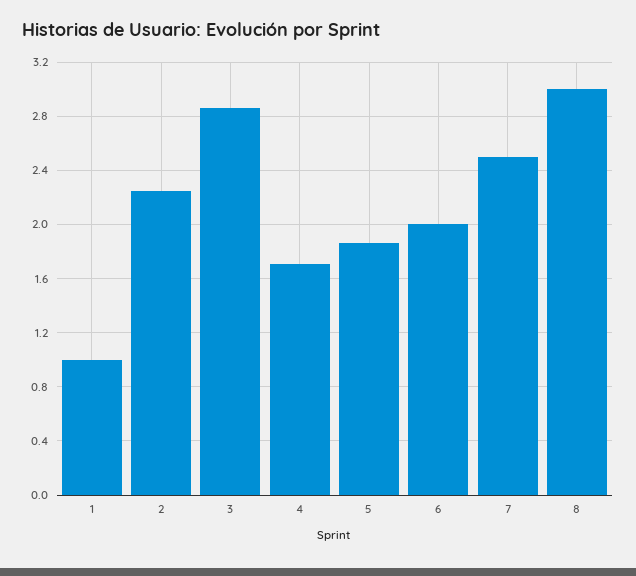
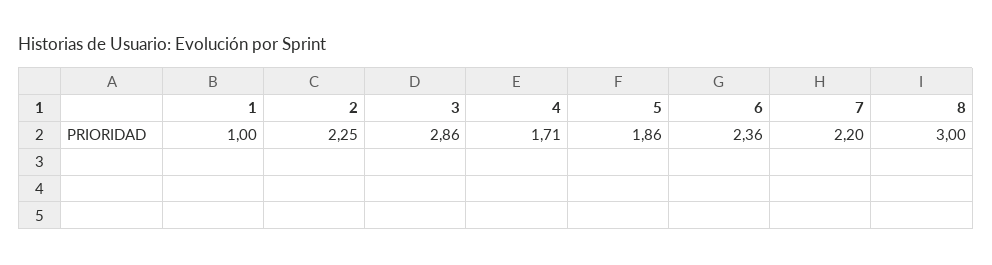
  {
    "1": 1,
    "2": 2.25,
    "3": 2.86,
    "4": 1.71,
    "5": 1.86,
-   "6": 2,
+   "6": 2.36,
-   "7": 2.5,
+   "7": 2.2,
    "8": 3
  }

